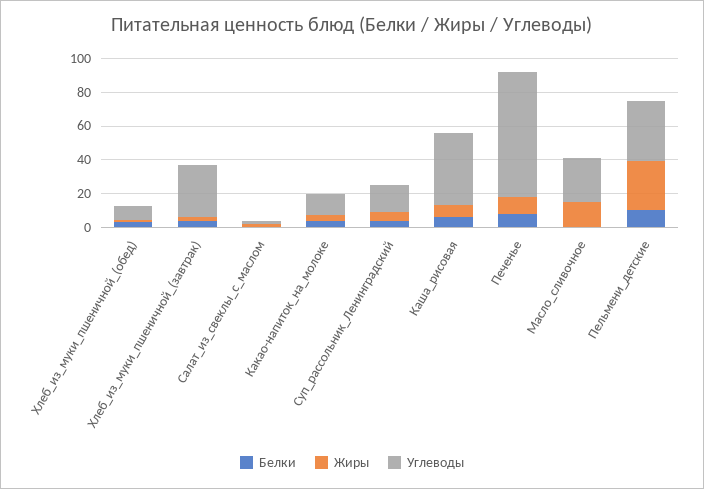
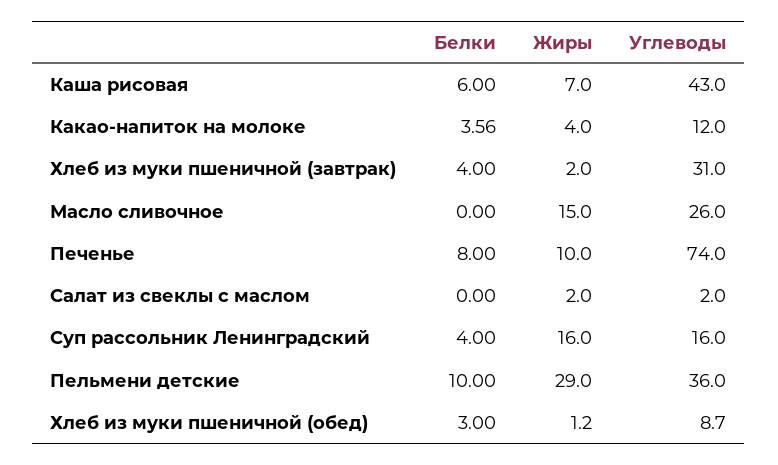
  {
    "Белки": {
      "Хлеб_из_муки_пшеничной_(обед)": 3,
      "Хлеб_из_муки_пшеничной_(завтрак)": 4,
      "Салат_из_свеклы_с_маслом": 0,
      "Какао-напиток_на_молоке": 3.56,
      "Суп_рассольник_Ленинградский": 4,
      "Каша_рисовая": 6,
      "Печенье": 8,
      "Масло_сливочное": 0,
      "Пельмени_детские": 10
    },
    "Жиры": {
      "Хлеб_из_муки_пшеничной_(обед)": 1.2,
      "Хлеб_из_муки_пшеничной_(завтрак)": 2,
      "Салат_из_свеклы_с_маслом": 2,
      "Какао-напиток_на_молоке": 4,
-     "Суп_рассольник_Ленинградский": 5,
+     "Суп_рассольник_Ленинградский": 16,
      "Каша_рисовая": 7,
      "Печенье": 10,
      "Масло_сливочное": 15,
      "Пельмени_детские": 29
    },
    "Углеводы": {
      "Хлеб_из_муки_пшеничной_(обед)": 8.7,
      "Хлеб_из_муки_пшеничной_(завтрак)": 31,
      "Салат_из_свеклы_с_маслом": 2,
      "Какао-напиток_на_молоке": 12,
      "Суп_рассольник_Ленинградский": 16,
      "Каша_рисовая": 43,
      "Печенье": 74,
      "Масло_сливочное": 26,
      "Пельмени_детские": 36
    }
  }

